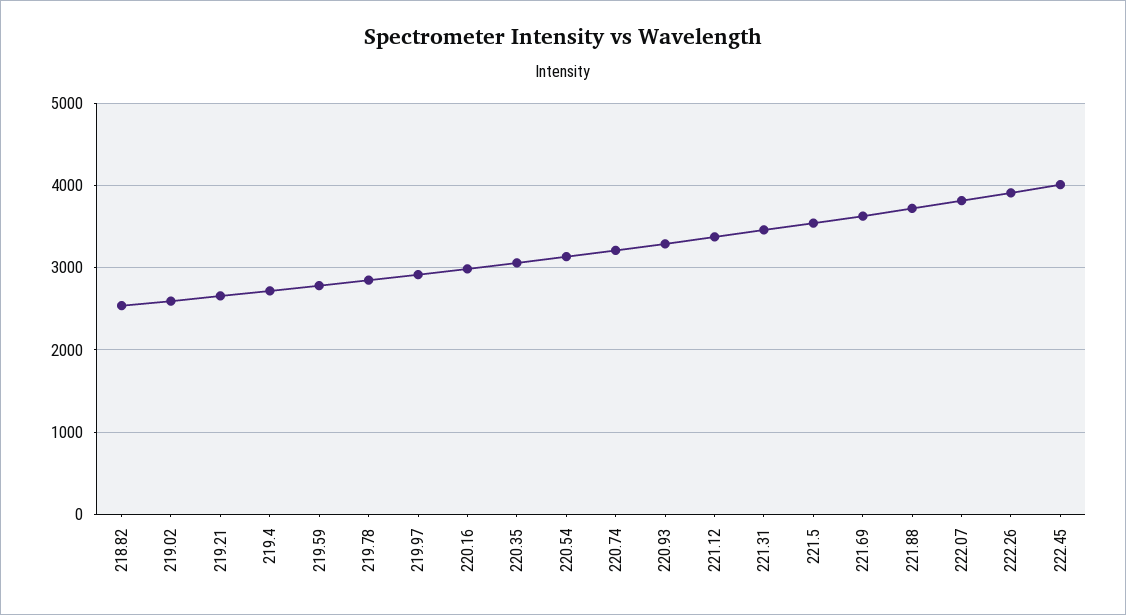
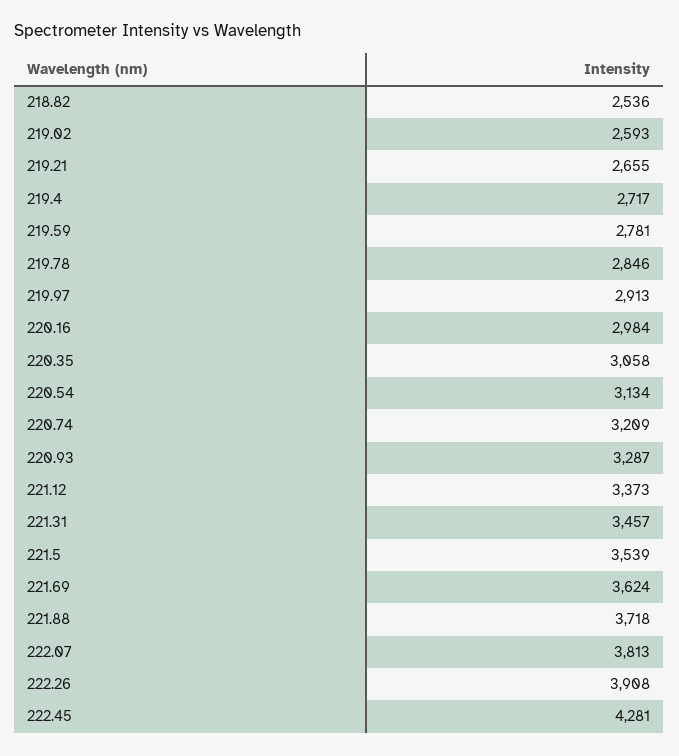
  {
    "218.82": 2536,
    "219.02": 2593,
    "219.21": 2655,
    "219.4": 2717,
    "219.59": 2781,
    "219.78": 2846,
    "219.97": 2913,
    "220.16": 2984,
    "220.35": 3058,
    "220.54": 3134,
    "220.74": 3209,
    "220.93": 3287,
    "221.12": 3373,
    "221.31": 3457,
    "221.5": 3539,
    "221.69": 3624,
    "221.88": 3718,
    "222.07": 3813,
    "222.26": 3908,
-   "222.45": 4000
+   "222.45": 4281
  }

